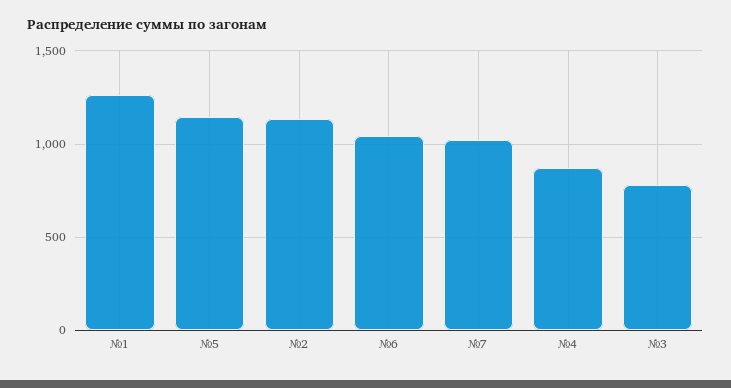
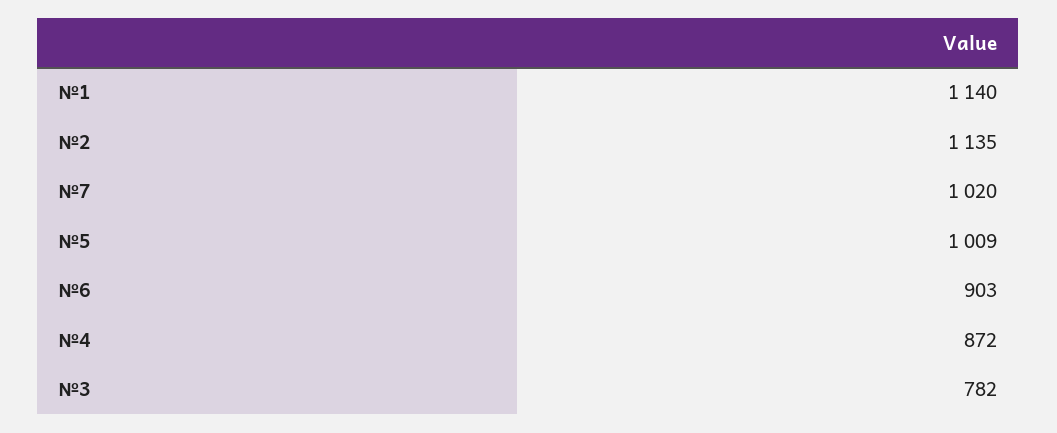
  {
-   "№1": 1250,
+   "№1": 1140,
-   "№5": 1150,
+   "№5": 1009,
    "№2": 1135,
-   "№6": 1050,
+   "№6": 903,
    "№7": 1020,
    "№4": 872,
    "№3": 782
  }

